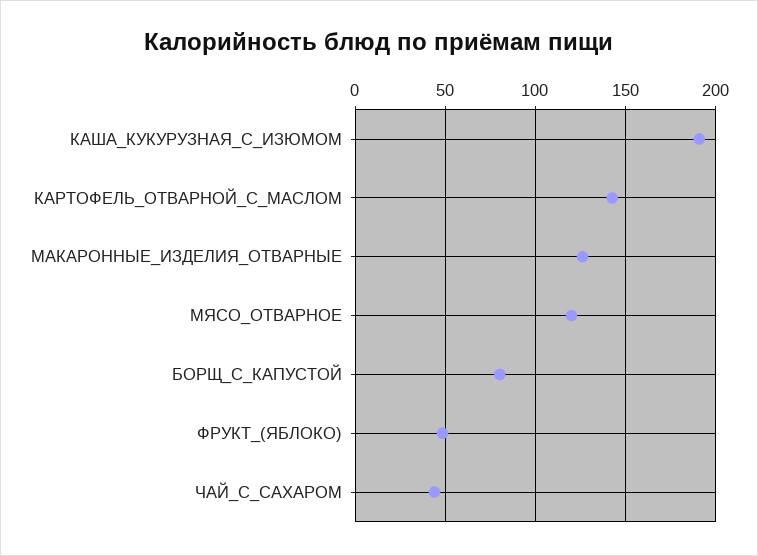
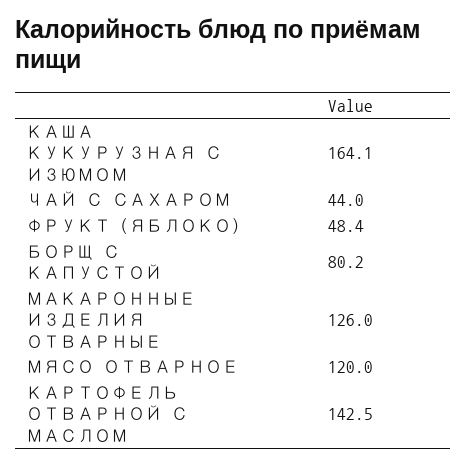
  {
-   "КАША_КУКУРУЗНАЯ_С_ИЗЮМОМ": 190,
+   "КАША_КУКУРУЗНАЯ_С_ИЗЮМОМ": 164.1,
    "КАРТОФЕЛЬ_ОТВАРНОЙ_С_МАСЛОМ": 142.5,
    "МАКАРОННЫЕ_ИЗДЕЛИЯ_ОТВАРНЫЕ": 126,
    "МЯСО_ОТВАРНОЕ": 120,
    "БОРЩ_С_КАПУСТОЙ": 80.2,
    "ФРУКТ_(ЯБЛОКО)": 48.4,
    "ЧАЙ_С_САХАРОМ": 44
  }

